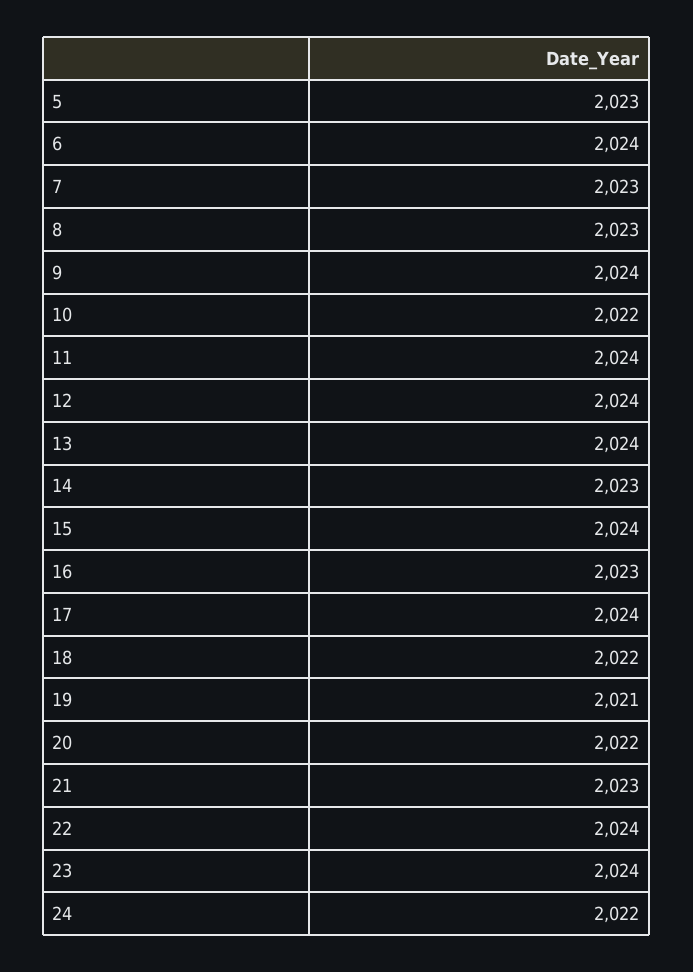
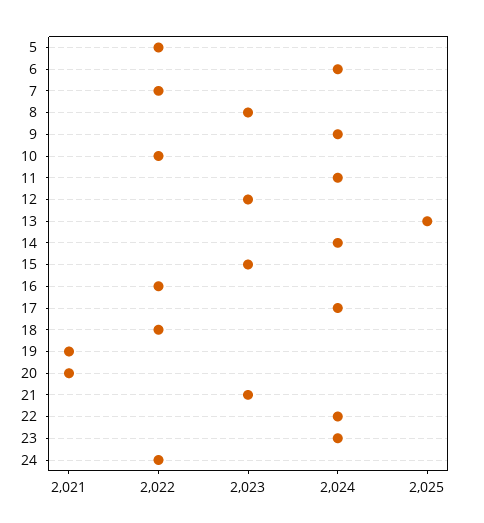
  {
-   "5": 2023,
+   "5": 2022,
    "6": 2024,
-   "7": 2023,
+   "7": 2022,
    "8": 2023,
    "9": 2024,
    "10": 2022,
    "11": 2024,
-   "12": 2024,
+   "12": 2023,
-   "13": 2024,
+   "13": 2025,
-   "14": 2023,
+   "14": 2024,
-   "15": 2024,
+   "15": 2023,
-   "16": 2023,
+   "16": 2022,
    "17": 2024,
    "18": 2022,
    "19": 2021,
-   "20": 2022,
+   "20": 2021,
    "21": 2023,
    "22": 2024,
    "23": 2024,
    "24": 2022
  }

